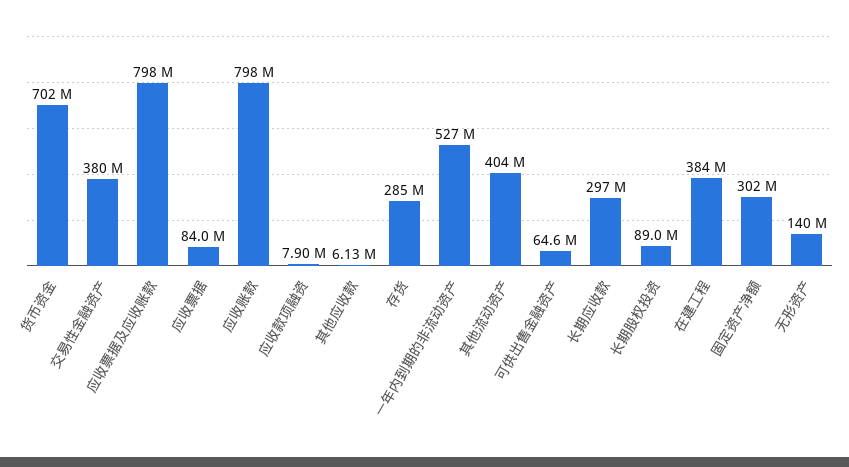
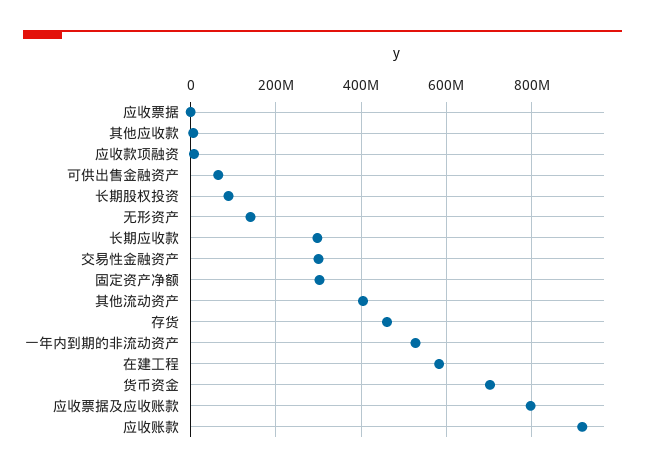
  {
    "货币资金": 702000000,
-   "交易性金融资产": 380000000,
+   "交易性金融资产": 300000000,
    "应收票据及应收账款": 798000000,
-   "应收票据": 84000000,
+   "应收票据": 0,
-   "应收账款": 798000000,
+   "应收账款": 920000000,
    "应收款项融资": 7900000,
    "其他应收款": 6130000,
-   "存货": 285000000,
+   "存货": 460000000,
    "一年内到期的非流动资产": 527000000,
    "其他流动资产": 404000000,
    "可供出售金融资产": 64600000,
    "长期应收款": 297000000,
    "长期股权投资": 89000000,
-   "在建工程": 384000000,
+   "在建工程": 580000000,
    "固定资产净额": 302000000,
    "无形资产": 140000000
  }

